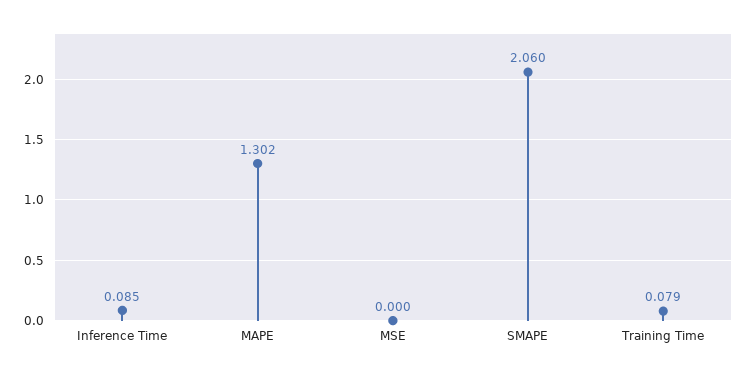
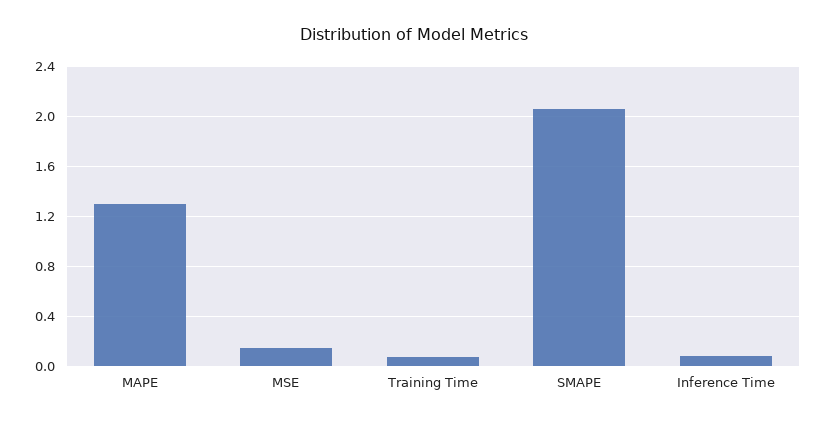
  {
    "Inference Time": 0.085,
    "MAPE": 1.302,
-   "MSE": 0,
+   "MSE": 0.15,
    "SMAPE": 2.06,
    "Training Time": 0.079
  }

